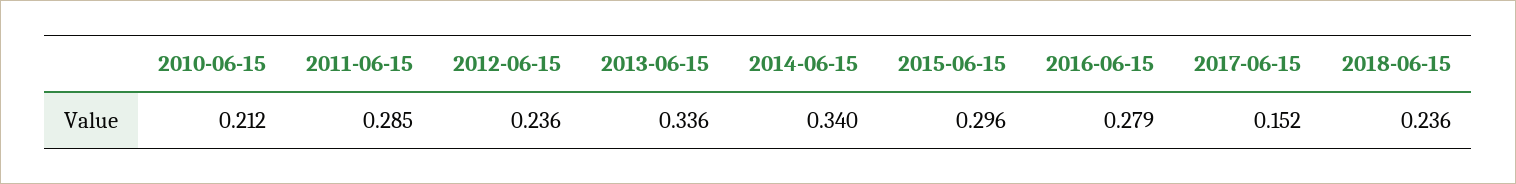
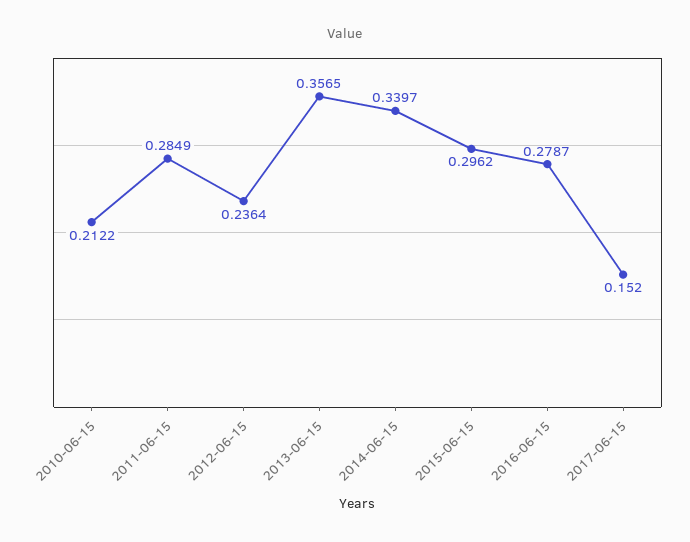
  {
    "2010-06-15": 0.2122,
    "2011-06-15": 0.2849,
    "2012-06-15": 0.2364,
-   "2013-06-15": 0.336,
+   "2013-06-15": 0.3565,
    "2014-06-15": 0.3397,
    "2015-06-15": 0.2962,
    "2016-06-15": 0.2787,
-   "2017-06-15": 0.152,
+   "2017-06-15": 0.152
-   "2018-06-15": 0.236
  }

